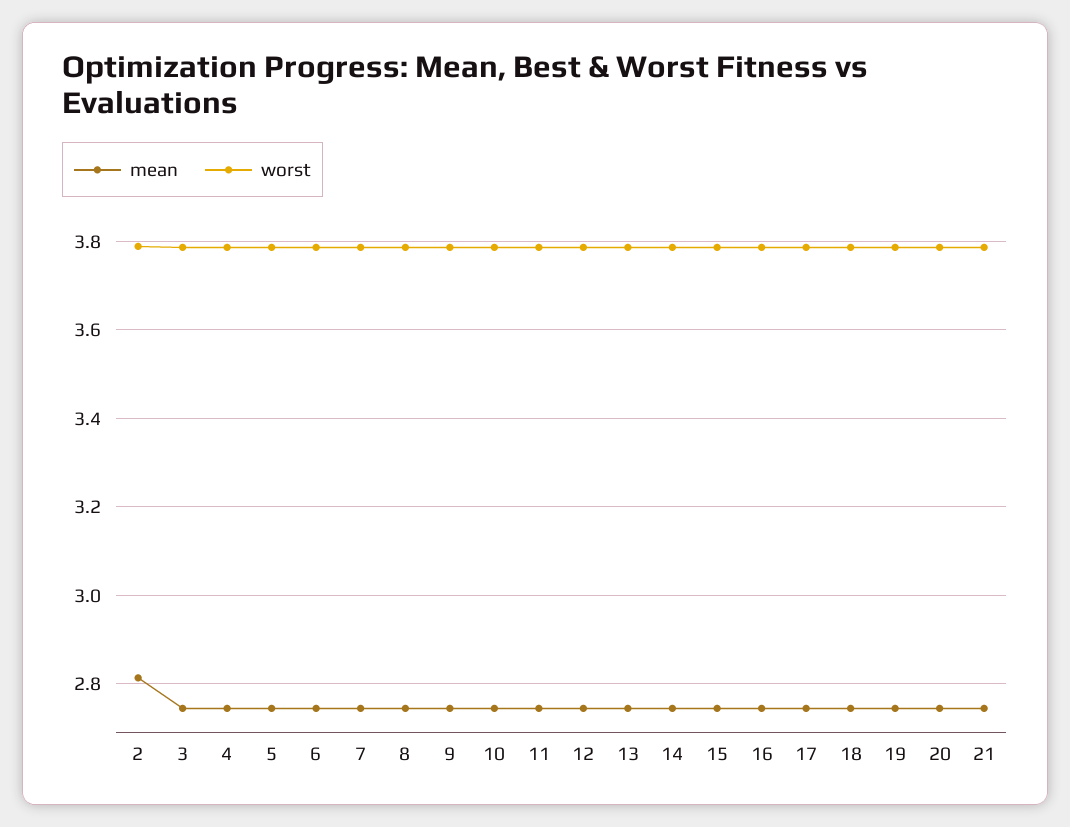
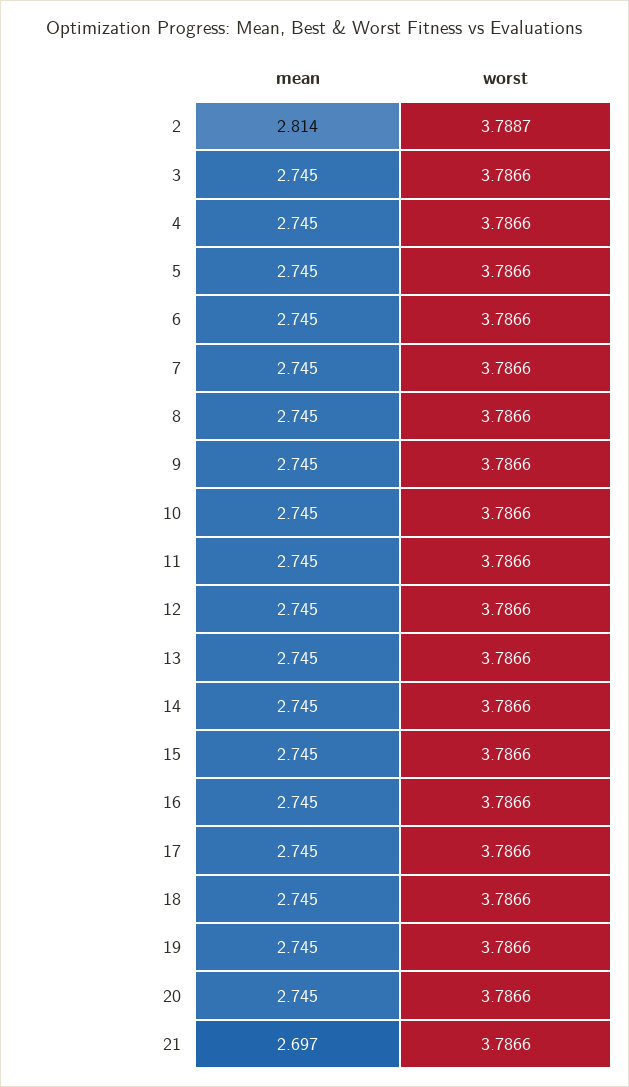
  {
    "mean": {
      "2": 2.814,
      "3": 2.745,
      "4": 2.745,
      "5": 2.745,
      "6": 2.745,
      "7": 2.745,
      "8": 2.745,
      "9": 2.745,
      "10": 2.745,
      "11": 2.745,
      "12": 2.745,
      "13": 2.745,
      "14": 2.745,
      "15": 2.745,
      "16": 2.745,
      "17": 2.745,
      "18": 2.745,
      "19": 2.745,
      "20": 2.745,
-     "21": 2.74
+     "21": 2.697
    },
    "worst": {
      "2": 3.7887,
      "3": 3.7866,
      "4": 3.7866,
      "5": 3.7866,
      "6": 3.7866,
      "7": 3.7866,
      "8": 3.7866,
      "9": 3.7866,
      "10": 3.7866,
      "11": 3.7866,
      "12": 3.7866,
      "13": 3.7866,
      "14": 3.7866,
      "15": 3.7866,
      "16": 3.7866,
      "17": 3.7866,
      "18": 3.7866,
      "19": 3.7866,
      "20": 3.7866,
      "21": 3.7866
    }
  }

